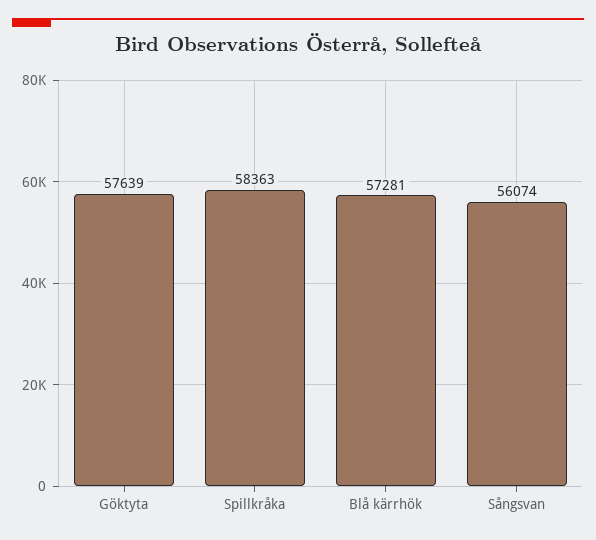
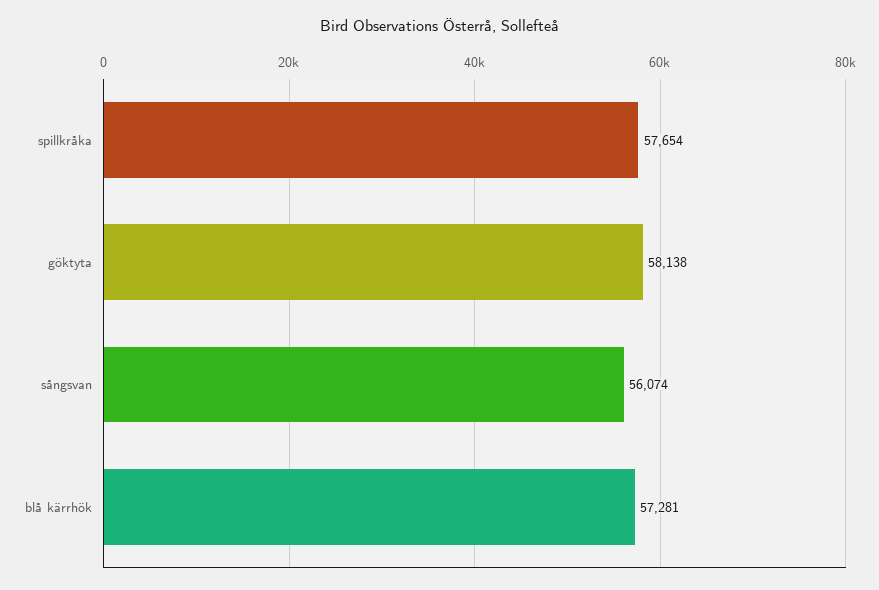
  {
-   "Göktyta": 57639,
+   "Göktyta": 58138,
-   "Spillkråka": 58363,
+   "Spillkråka": 57654,
    "Blå kärrhök": 57281,
    "Sångsvan": 56074
  }

